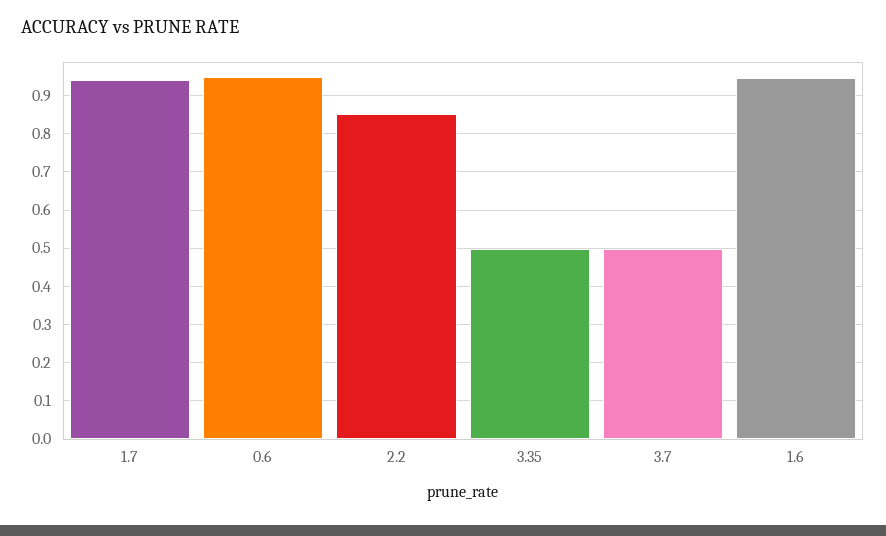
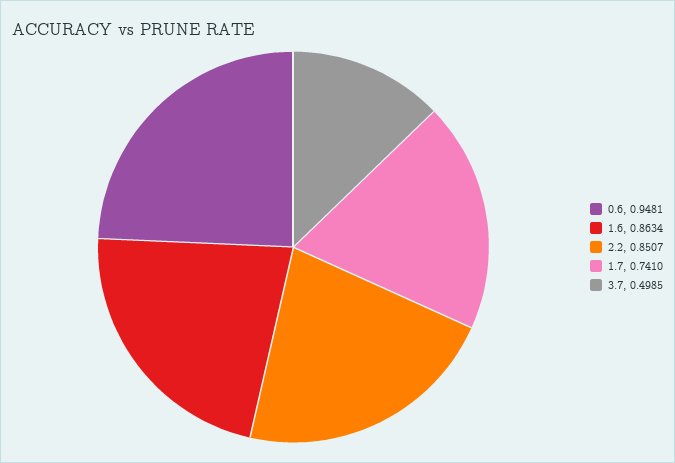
  {
-   "1.7": 0.94,
+   "1.7": 0.741,
    "0.6": 0.9481,
    "2.2": 0.8507,
-   "3.35": 0.5,
    "3.7": 0.4985,
-   "1.6": 0.94
+   "1.6": 0.8634
  }

